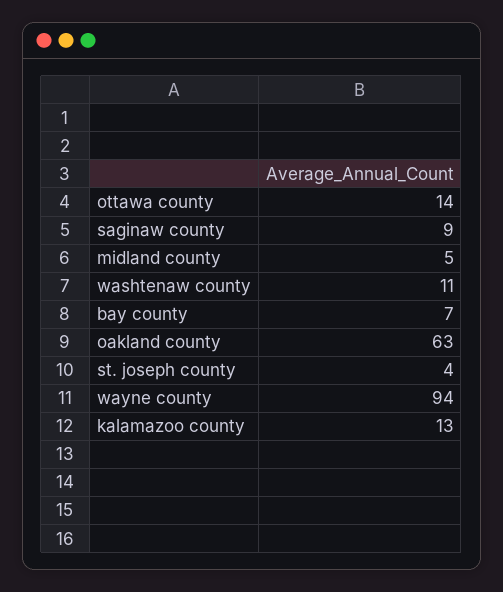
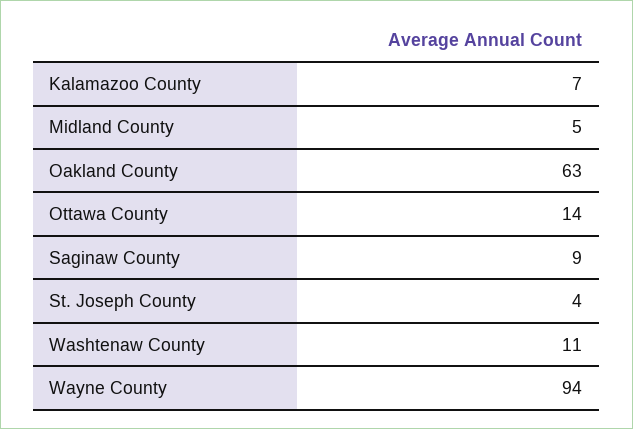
  {
    "ottawa county": 14,
    "saginaw county": 9,
    "midland county": 5,
    "washtenaw county": 11,
-   "bay county": 7,
    "oakland county": 63,
    "st. joseph county": 4,
    "wayne county": 94,
-   "kalamazoo county": 13
+   "kalamazoo county": 7
  }

